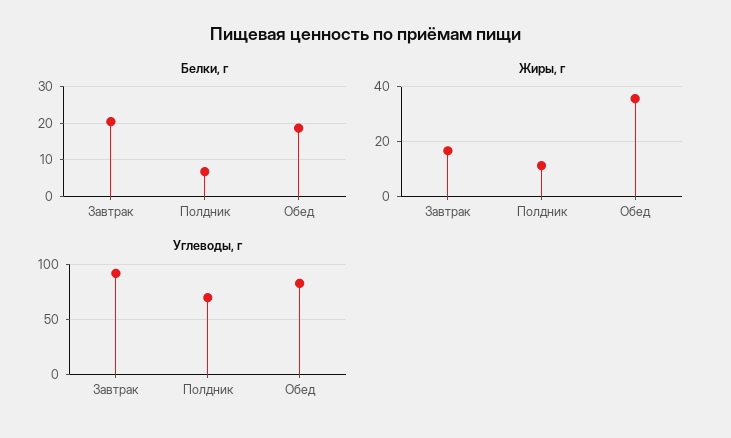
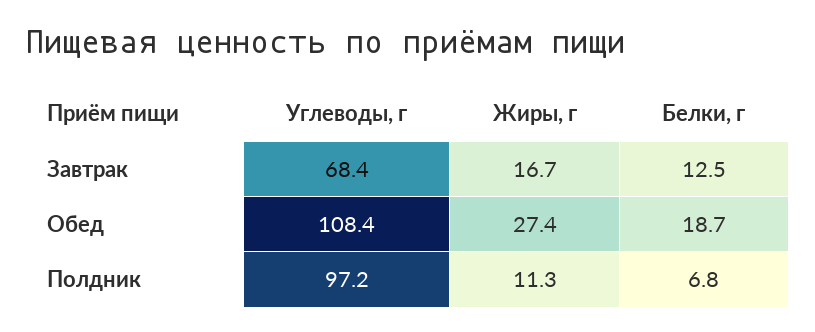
  {
    "Белки, г": {
-     "Завтрак": 20,
+     "Завтрак": 12.5,
      "Полдник": 6.8,
      "Обед": 18.7
    },
    "Жиры, г": {
      "Завтрак": 16.7,
      "Полдник": 11.3,
-     "Обед": 35
+     "Обед": 27.4
    },
    "Углеводы, г": {
-     "Завтрак": 90,
+     "Завтрак": 68.4,
-     "Полдник": 70,
+     "Полдник": 97.2,
-     "Обед": 80
+     "Обед": 108.4
    }
  }

